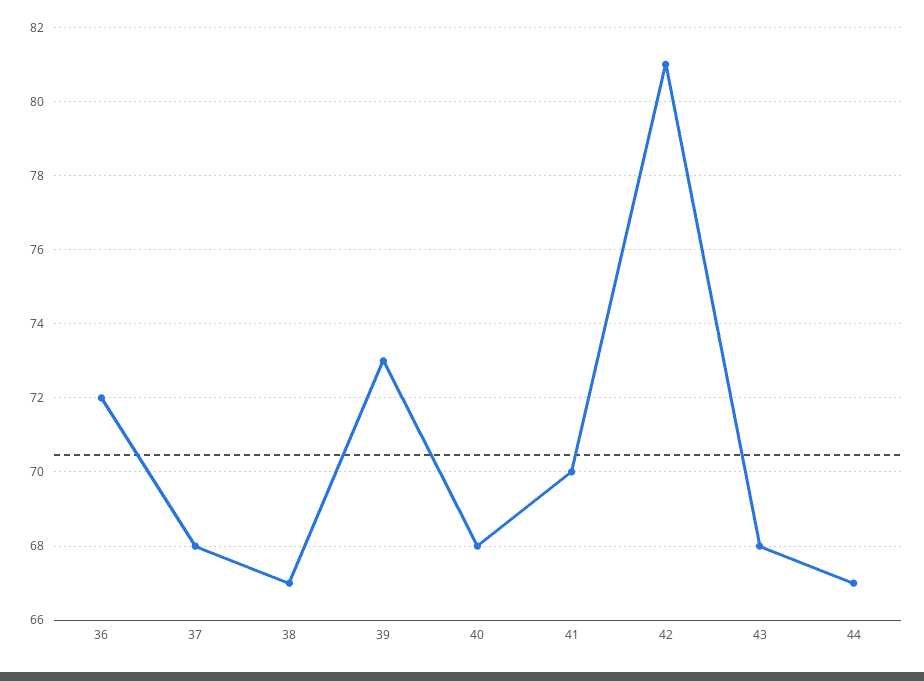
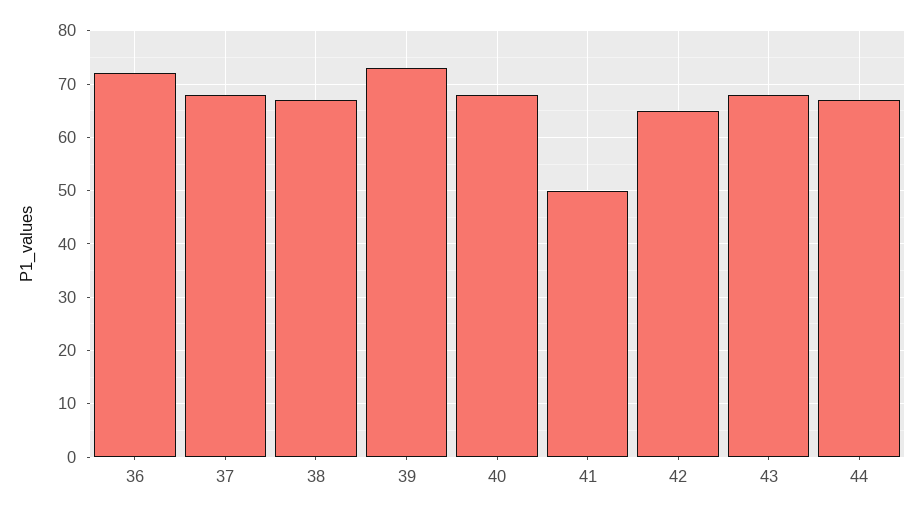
  {
    "36": 72,
    "37": 68,
    "38": 67,
    "39": 73,
    "40": 68,
-   "41": 70,
+   "41": 50,
-   "42": 81,
+   "42": 65,
    "43": 68,
    "44": 67
  }

